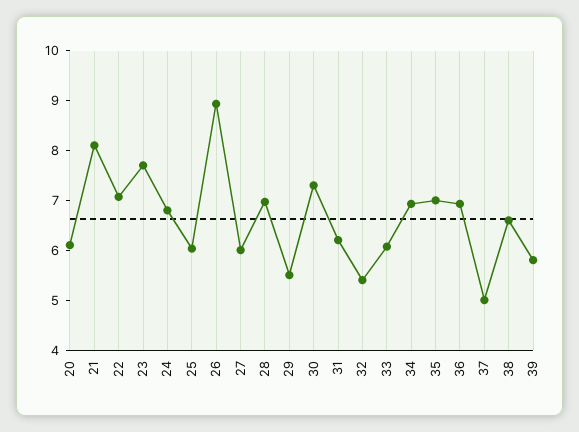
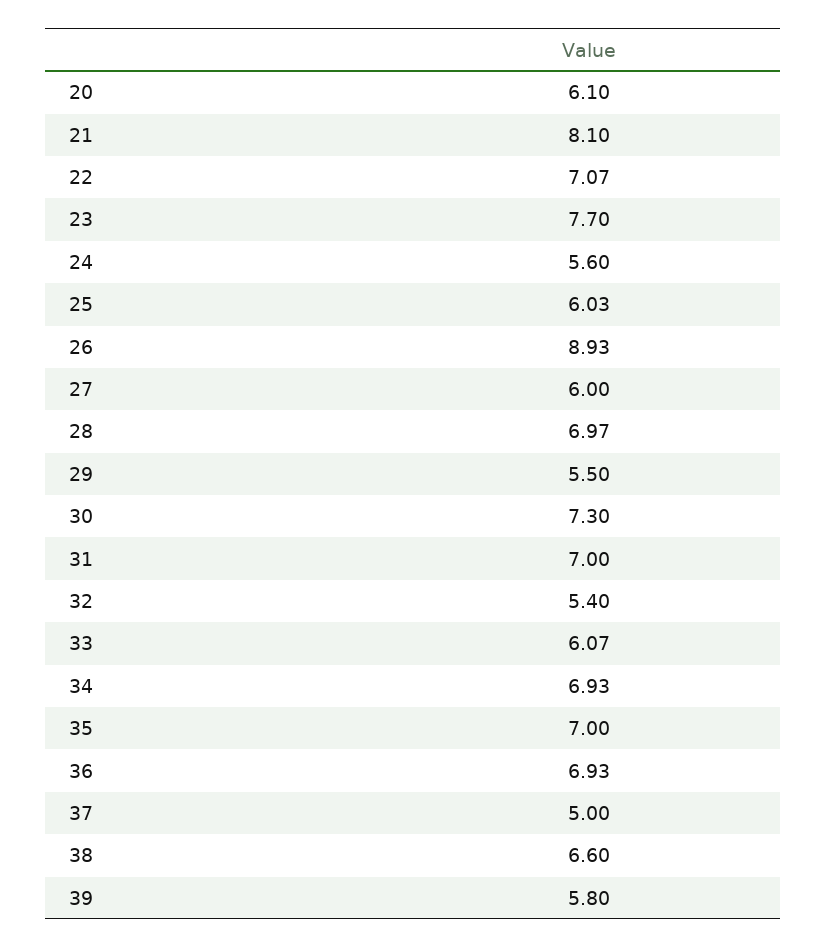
  {
    "20": 6.1,
    "21": 8.1,
    "22": 7.07,
    "23": 7.7,
-   "24": 6.8,
+   "24": 5.6,
    "25": 6.03,
    "26": 8.93,
    "27": 6,
    "28": 6.97,
    "29": 5.5,
    "30": 7.3,
-   "31": 6.2,
+   "31": 7,
    "32": 5.4,
    "33": 6.07,
    "34": 6.93,
    "35": 7,
    "36": 6.93,
    "37": 5,
    "38": 6.6,
    "39": 5.8
  }

